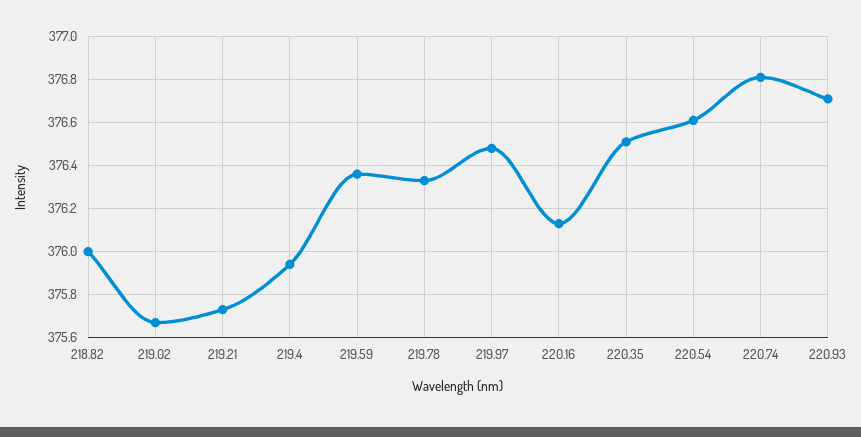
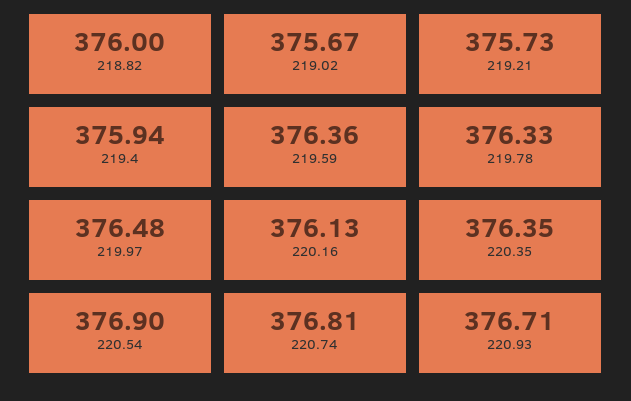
  {
    "218.82": 376,
    "219.02": 375.67,
    "219.21": 375.73,
    "219.4": 375.94,
    "219.59": 376.36,
    "219.78": 376.33,
    "219.97": 376.48,
    "220.16": 376.13,
-   "220.35": 376.5,
+   "220.35": 376.35,
-   "220.54": 376.6,
+   "220.54": 376.9,
    "220.74": 376.81,
    "220.93": 376.71
  }

